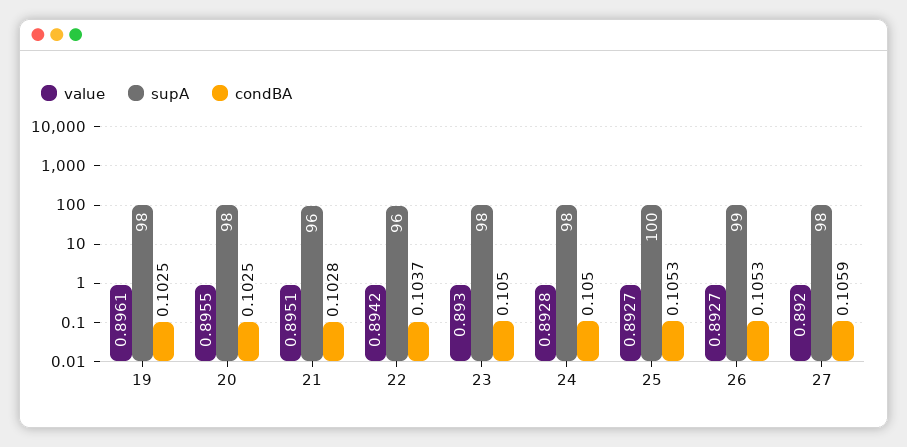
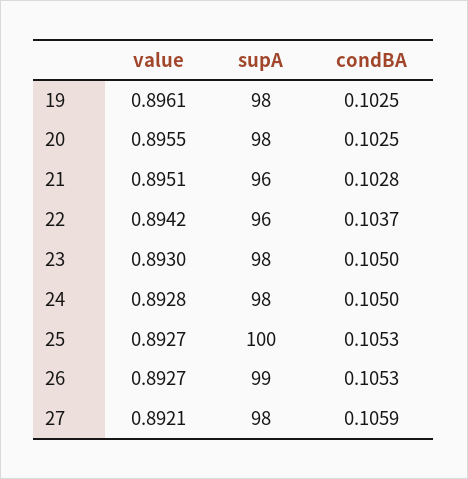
  {
    "value": {
      "19": 0.8961,
      "20": 0.8955,
      "21": 0.8951,
      "22": 0.8942,
      "23": 0.893,
      "24": 0.8928,
      "25": 0.8927,
      "26": 0.8927,
-     "27": 0.892
+     "27": 0.8921
    },
    "supA": {
      "19": 98,
      "20": 98,
      "21": 96,
      "22": 96,
      "23": 98,
      "24": 98,
      "25": 100,
      "26": 99,
      "27": 98
    },
    "condBA": {
      "19": 0.1025,
      "20": 0.1025,
      "21": 0.1028,
      "22": 0.1037,
      "23": 0.105,
      "24": 0.105,
      "25": 0.1053,
      "26": 0.1053,
      "27": 0.1059
    }
  }

